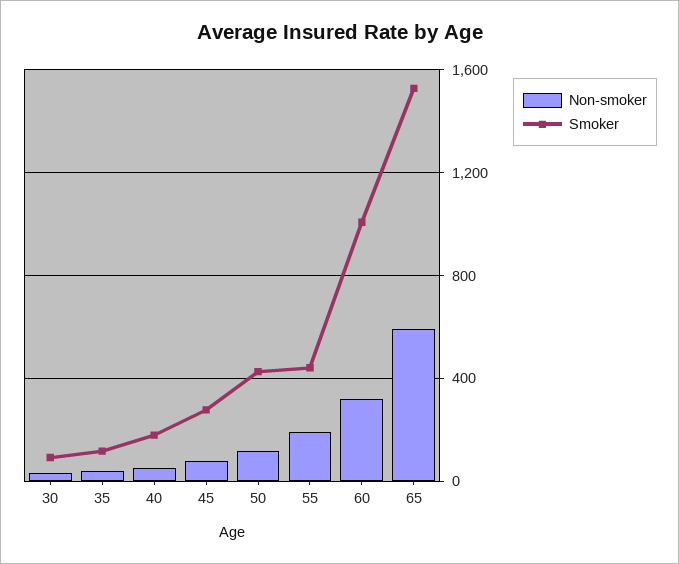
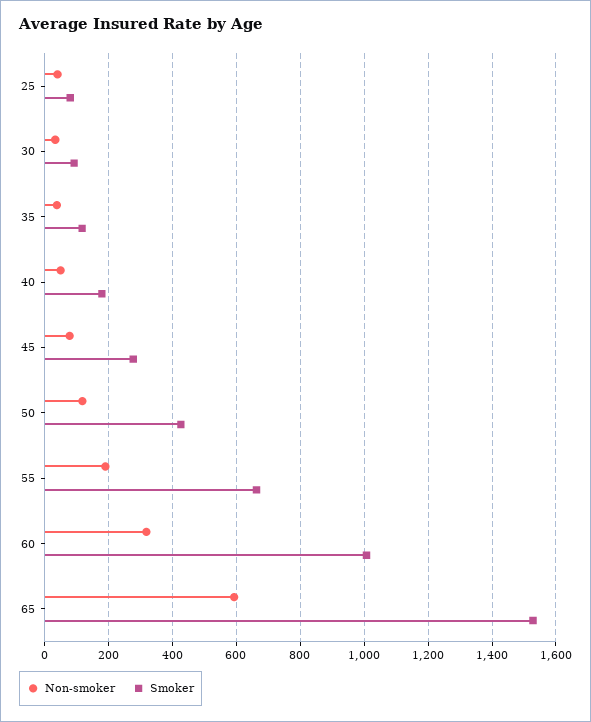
  {
    "Non-smoker": {
      "30": 40,
      "35": 40,
      "40": 60,
      "45": 80,
      "50": 120,
      "55": 200,
      "60": 320,
-     "65": 600
+     "65": 600,
+     "25": 40
    },
    "Smoker": {
      "30": 100,
      "35": 120,
      "40": 180,
      "45": 280,
      "50": 420,
-     "55": 450,
+     "55": 660,
      "60": 1000,
-     "65": 1520
+     "65": 1520,
+     "25": 80
    }
  }

